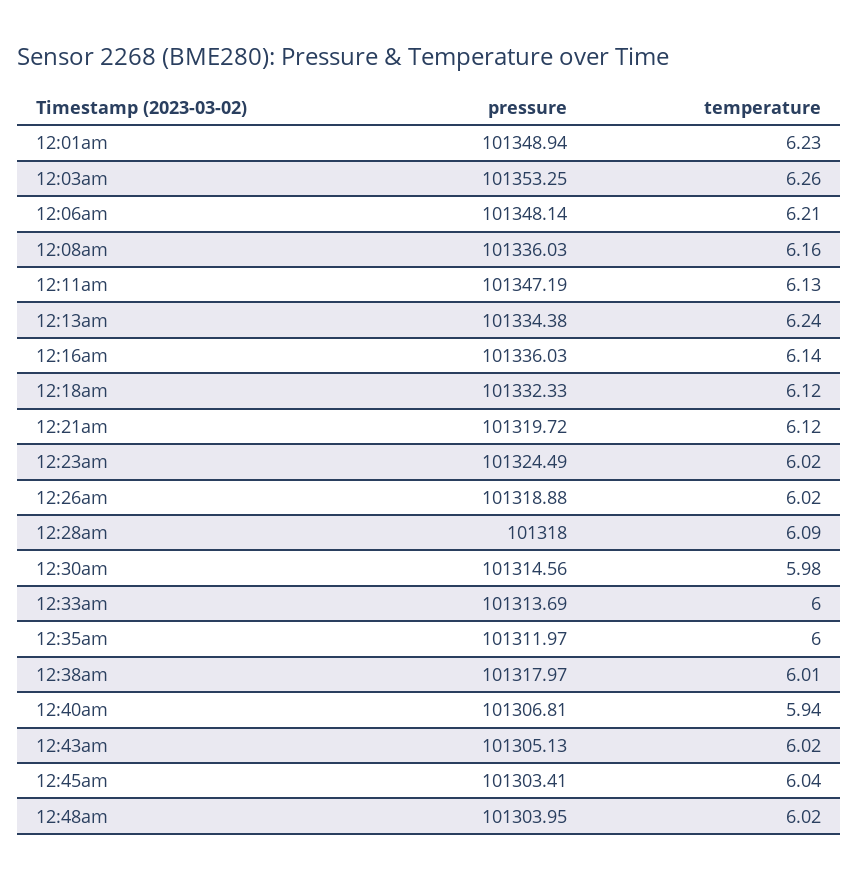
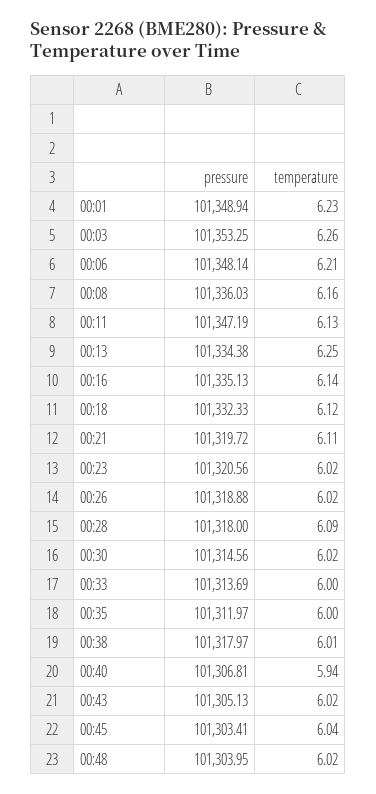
  {
    "pressure": {
      "12:01am": 101348.94,
      "12:03am": 101353.25,
      "12:06am": 101348.14,
      "12:08am": 101336.03,
      "12:11am": 101347.19,
      "12:13am": 101334.38,
-     "12:16am": 101336.03,
+     "12:16am": 101335.13,
      "12:18am": 101332.33,
      "12:21am": 101319.72,
-     "12:23am": 101324.49,
+     "12:23am": 101320.56,
      "12:26am": 101318.88,
      "12:28am": 101318,
      "12:30am": 101314.56,
      "12:33am": 101313.69,
      "12:35am": 101311.97,
      "12:38am": 101317.97,
      "12:40am": 101306.81,
      "12:43am": 101305.13,
      "12:45am": 101303.41,
      "12:48am": 101303.95
    },
    "temperature": {
      "12:01am": 6.23,
      "12:03am": 6.26,
      "12:06am": 6.21,
      "12:08am": 6.16,
      "12:11am": 6.13,
-     "12:13am": 6.24,
+     "12:13am": 6.25,
      "12:16am": 6.14,
      "12:18am": 6.12,
-     "12:21am": 6.12,
+     "12:21am": 6.11,
      "12:23am": 6.02,
      "12:26am": 6.02,
      "12:28am": 6.09,
-     "12:30am": 5.98,
+     "12:30am": 6.02,
      "12:33am": 6,
      "12:35am": 6,
      "12:38am": 6.01,
      "12:40am": 5.94,
      "12:43am": 6.02,
      "12:45am": 6.04,
      "12:48am": 6.02
    }
  }

